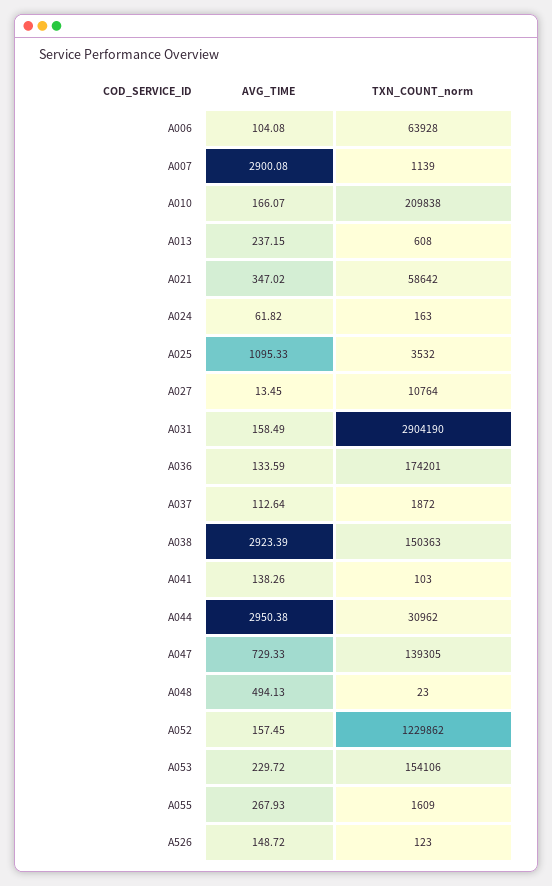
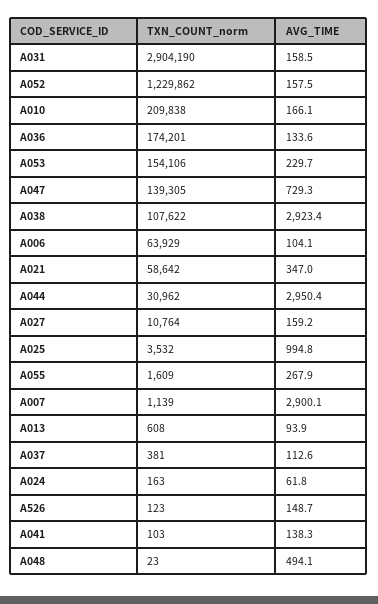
  {
    "AVG_TIME": {
      "A006": 104.08,
      "A007": 2900.08,
      "A010": 166.07,
-     "A013": 237.15,
+     "A013": 93.9,
      "A021": 347.02,
      "A024": 61.82,
-     "A025": 1095.33,
+     "A025": 994.8,
-     "A027": 13.45,
+     "A027": 159.2,
      "A031": 158.49,
      "A036": 133.59,
      "A037": 112.64,
      "A038": 2923.39,
      "A041": 138.26,
      "A044": 2950.38,
      "A047": 729.33,
      "A048": 494.13,
      "A052": 157.45,
      "A053": 229.72,
      "A055": 267.93,
      "A526": 148.72
    },
    "TXN_COUNT_norm": {
-     "A006": 63928,
+     "A006": 63929,
      "A007": 1139,
      "A010": 209838,
      "A013": 608,
      "A021": 58642,
      "A024": 163,
      "A025": 3532,
      "A027": 10764,
      "A031": 2904190,
      "A036": 174201,
-     "A037": 1872,
+     "A037": 381,
-     "A038": 150363,
+     "A038": 107622,
      "A041": 103,
      "A044": 30962,
      "A047": 139305,
      "A048": 23,
      "A052": 1229862,
      "A053": 154106,
      "A055": 1609,
      "A526": 123
    }
  }

